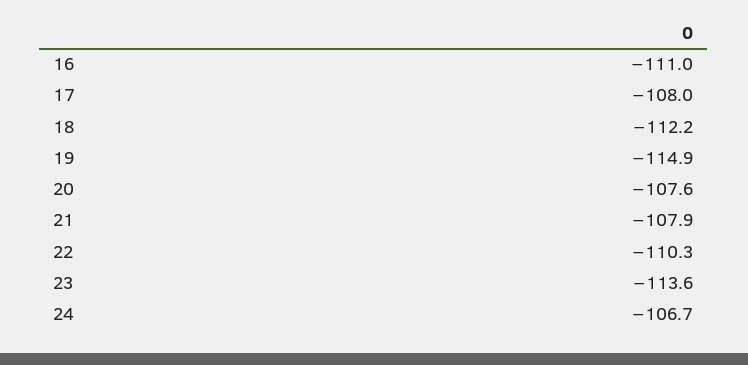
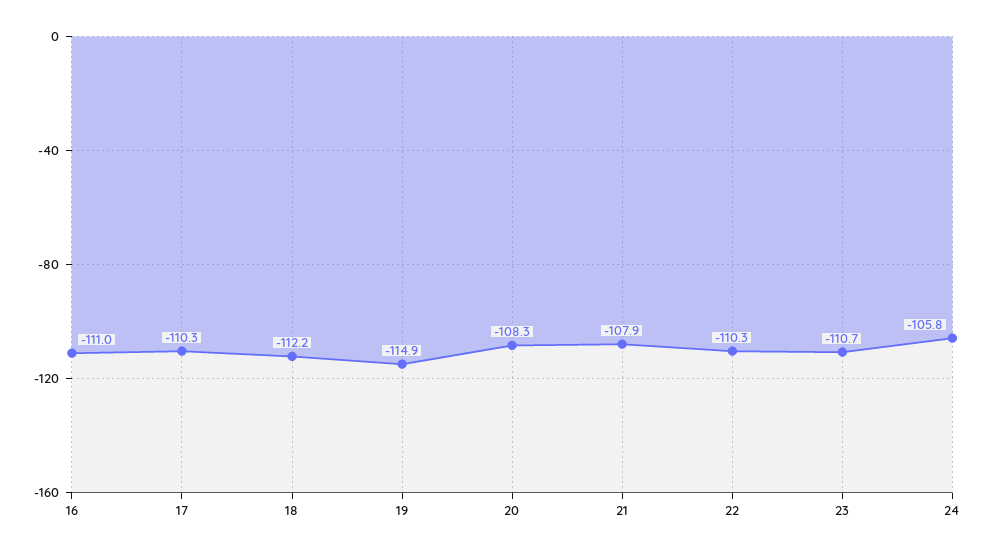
  {
    "16": -111,
-   "17": -108,
+   "17": -110.3,
    "18": -112.2,
    "19": -114.9,
-   "20": -107.6,
+   "20": -108.3,
    "21": -107.9,
    "22": -110.3,
-   "23": -113.6,
+   "23": -110.7,
-   "24": -106.7
+   "24": -105.8
  }

